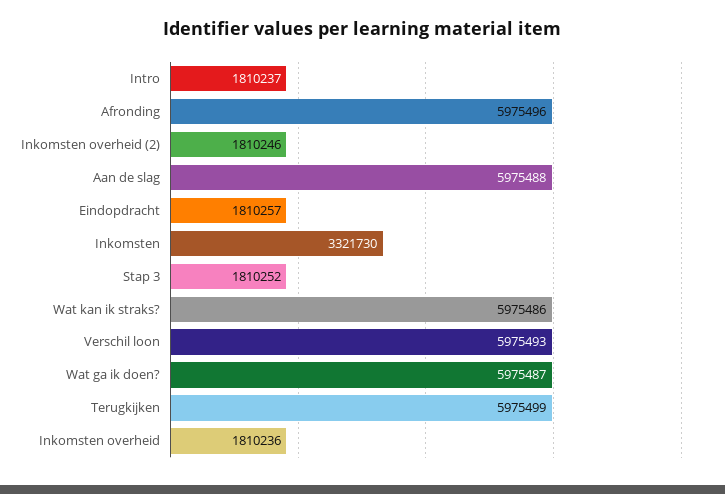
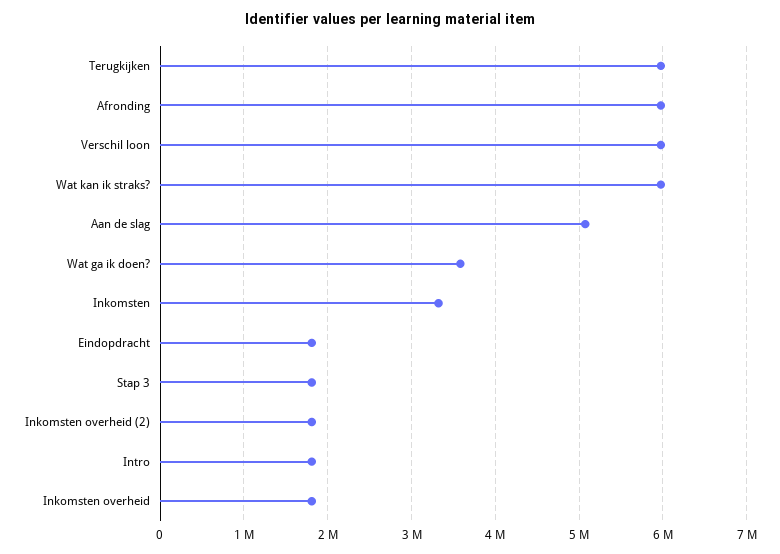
  {
    "Intro": 1810237,
    "Afronding": 5975496,
    "Inkomsten overheid (2)": 1810246,
-   "Aan de slag": 5975488,
+   "Aan de slag": 5100000,
    "Eindopdracht": 1810257,
    "Inkomsten": 3321730,
    "Stap 3": 1810252,
    "Wat kan ik straks?": 5975486,
    "Verschil loon": 5975493,
-   "Wat ga ik doen?": 5975487,
+   "Wat ga ik doen?": 3600000,
    "Terugkijken": 5975499,
    "Inkomsten overheid": 1810236
  }

